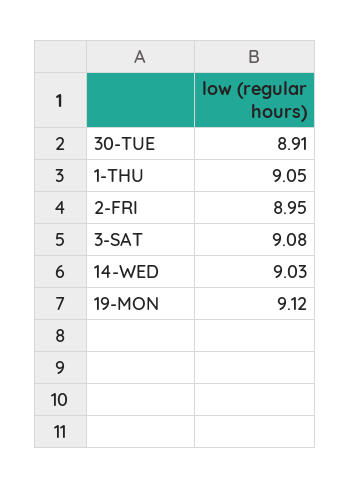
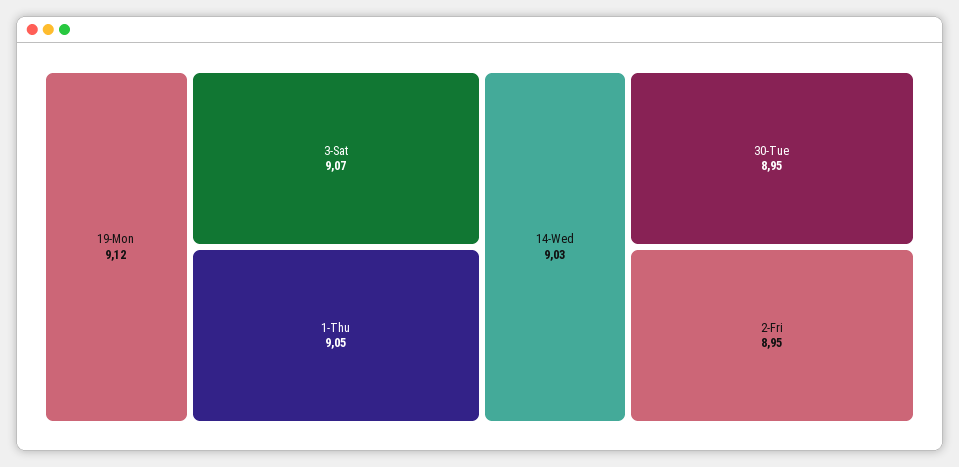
  {
-   "30-TUE": 8.91,
+   "30-TUE": 8.95,
    "1-THU": 9.05,
    "2-FRI": 8.95,
-   "3-SAT": 9.08,
+   "3-SAT": 9.07,
    "14-WED": 9.03,
    "19-MON": 9.12
  }

